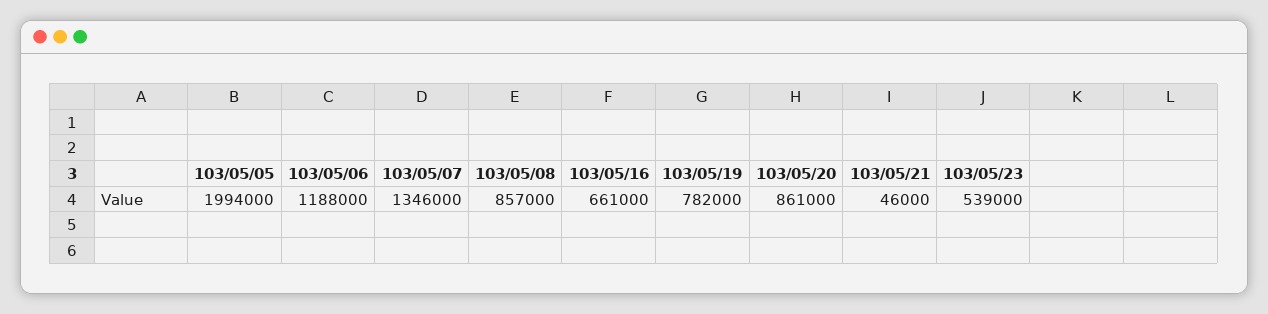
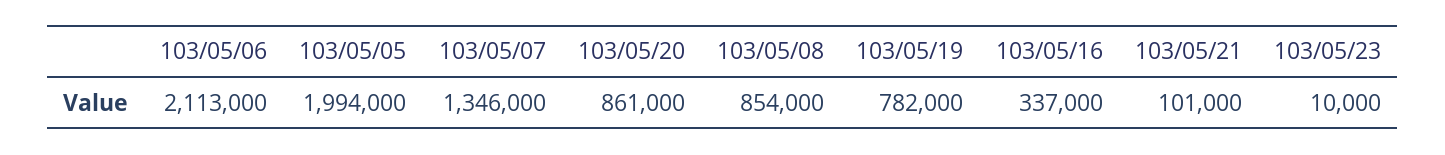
  {
    "103/05/05": 1994000,
-   "103/05/06": 1188000,
+   "103/05/06": 2113000,
    "103/05/07": 1346000,
-   "103/05/08": 857000,
+   "103/05/08": 854000,
-   "103/05/16": 661000,
+   "103/05/16": 337000,
    "103/05/19": 782000,
    "103/05/20": 861000,
-   "103/05/21": 46000,
+   "103/05/21": 101000,
-   "103/05/23": 539000
+   "103/05/23": 10000
  }

